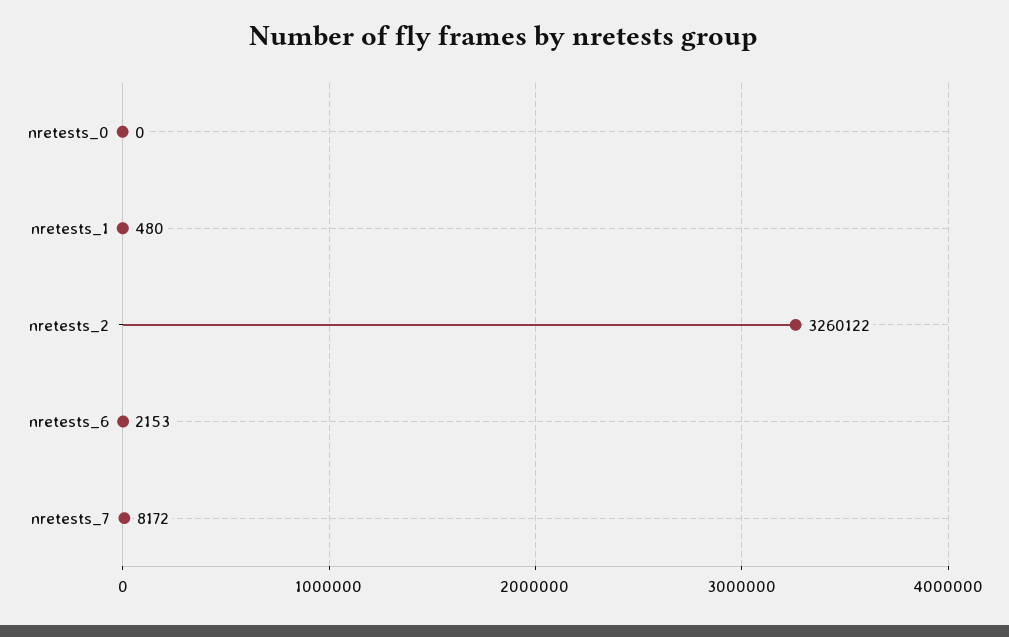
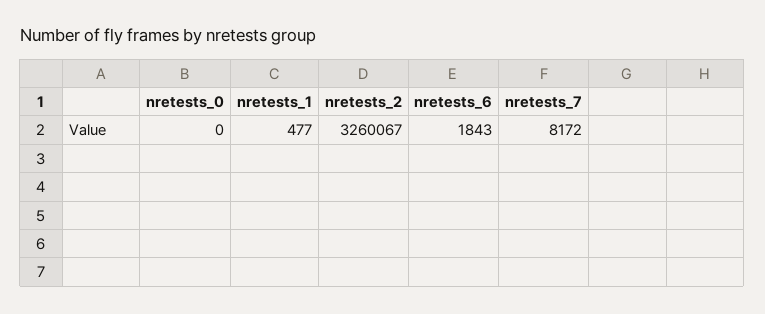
  {
    "nretests_0": 0,
-   "nretests_1": 480,
+   "nretests_1": 477,
-   "nretests_2": 3260122,
+   "nretests_2": 3260067,
-   "nretests_6": 2153,
+   "nretests_6": 1843,
    "nretests_7": 8172
  }

